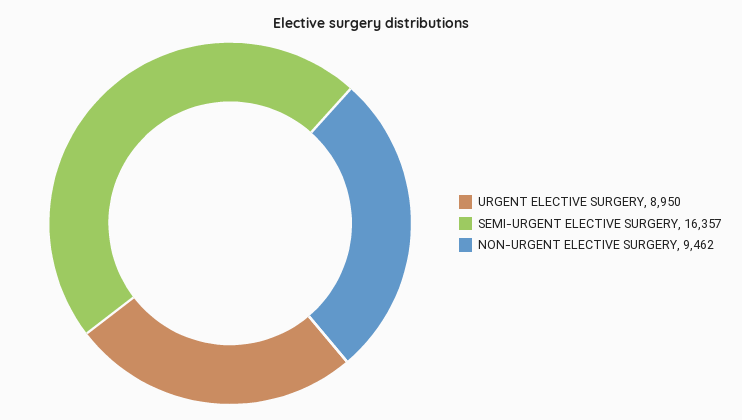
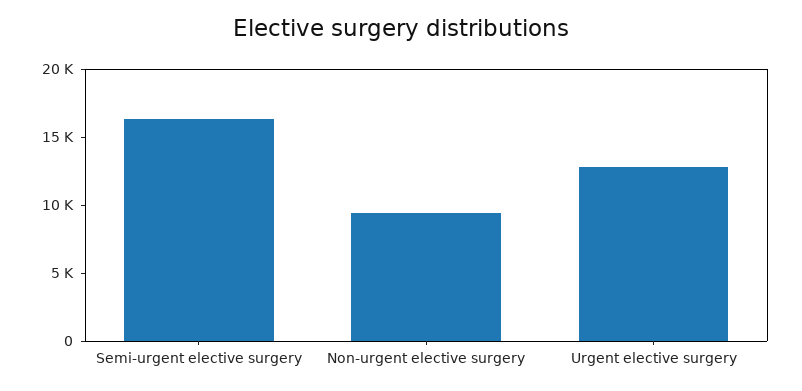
  {
-   "URGENT ELECTIVE SURGERY": 8950,
+   "URGENT ELECTIVE SURGERY": 13000,
    "SEMI-URGENT ELECTIVE SURGERY": 16357,
    "NON-URGENT ELECTIVE SURGERY": 9462
  }

